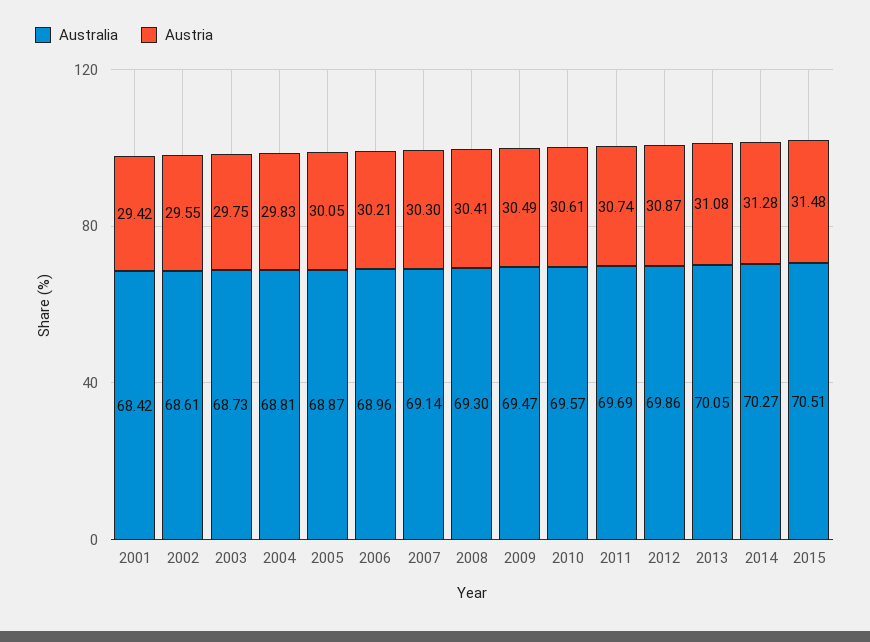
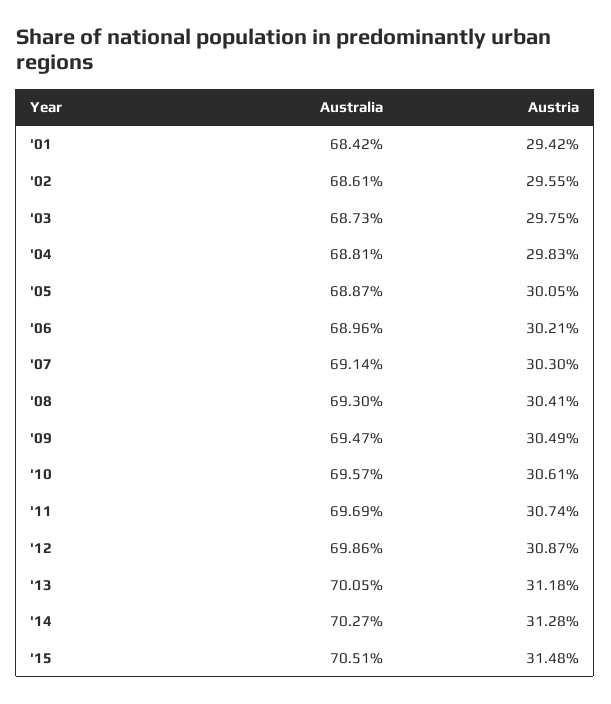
  {
    "Australia": {
      "2001": 68.42,
      "2002": 68.61,
      "2003": 68.73,
      "2004": 68.81,
      "2005": 68.87,
      "2006": 68.96,
      "2007": 69.14,
      "2008": 69.3,
      "2009": 69.47,
      "2010": 69.57,
      "2011": 69.69,
      "2012": 69.86,
      "2013": 70.05,
      "2014": 70.27,
      "2015": 70.51
    },
    "Austria": {
      "2001": 29.42,
      "2002": 29.55,
      "2003": 29.75,
      "2004": 29.83,
      "2005": 30.05,
      "2006": 30.21,
      "2007": 30.3,
      "2008": 30.41,
      "2009": 30.49,
      "2010": 30.61,
      "2011": 30.74,
      "2012": 30.87,
-     "2013": 31.08,
+     "2013": 31.18,
      "2014": 31.28,
      "2015": 31.48
    }
  }

